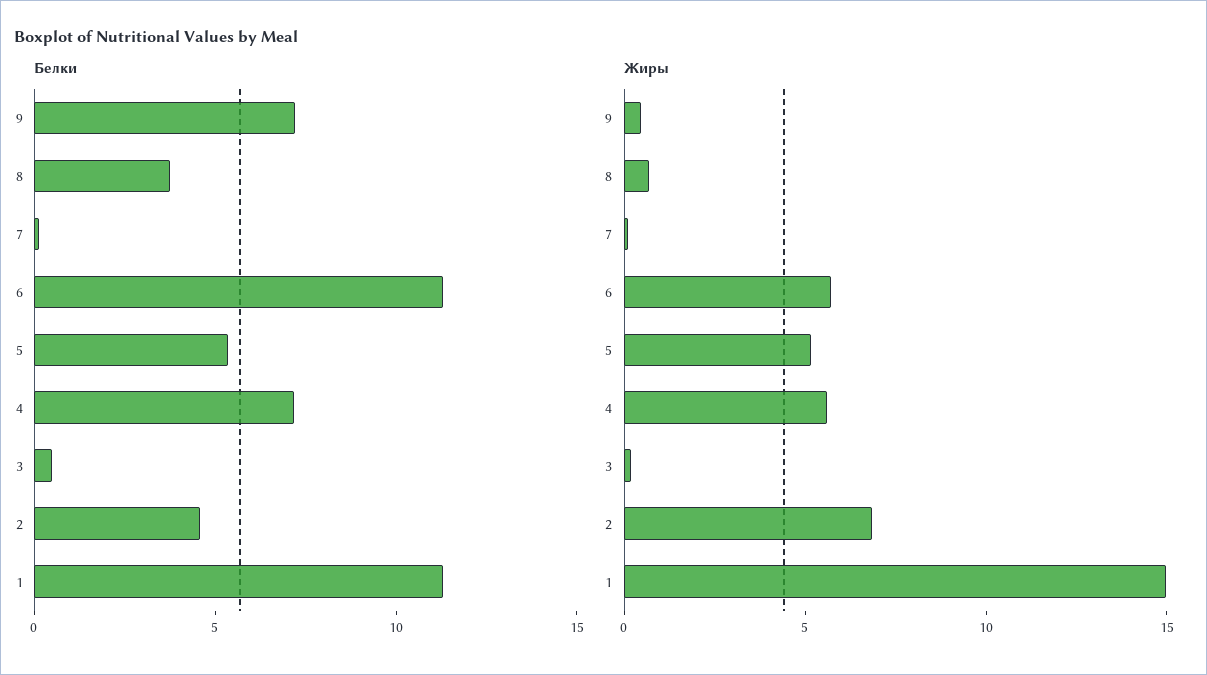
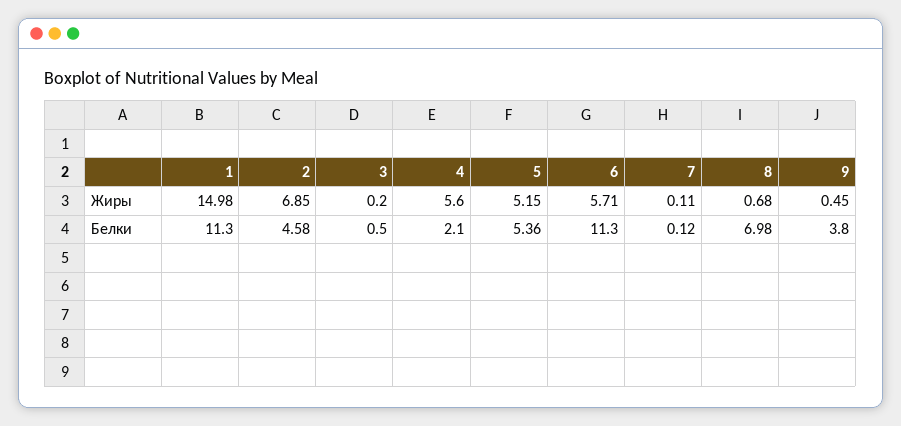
  {
    "Белки": {
-     "9": 7,
+     "9": 3.8,
-     "8": 4,
+     "8": 6.98,
      "7": 0.12,
      "6": 11.3,
      "5": 5.36,
-     "4": 7,
+     "4": 2.1,
      "3": 0.5,
      "2": 4.58,
      "1": 11.3
    },
    "Жиры": {
      "9": 0.45,
      "8": 0.68,
      "7": 0.11,
      "6": 5.71,
      "5": 5.15,
      "4": 5.6,
      "3": 0.2,
      "2": 6.85,
      "1": 14.98
    }
  }

